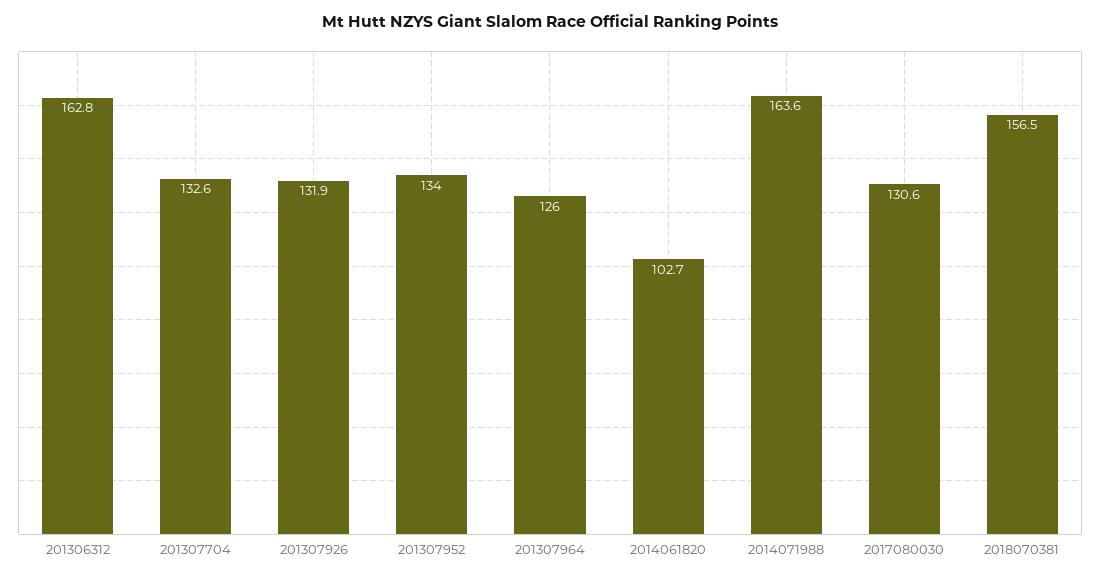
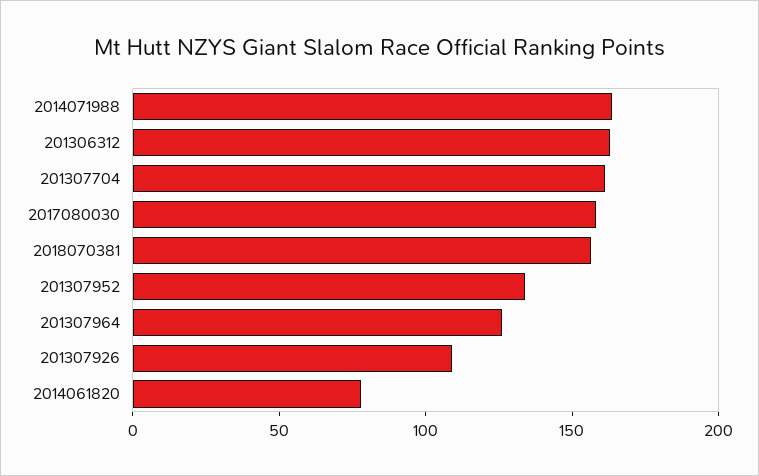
  {
    "201306312": 162.8,
-   "201307704": 132.6,
+   "201307704": 160,
-   "201307926": 131.9,
+   "201307926": 110,
    "201307952": 134,
    "201307964": 126,
-   "2014061820": 102.7,
+   "2014061820": 80,
    "2014071988": 163.6,
-   "2017080030": 130.6,
+   "2017080030": 160,
    "2018070381": 156.5
  }

